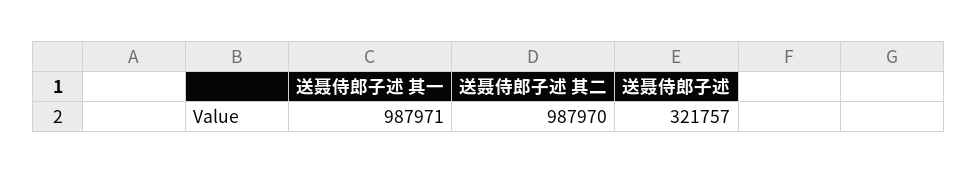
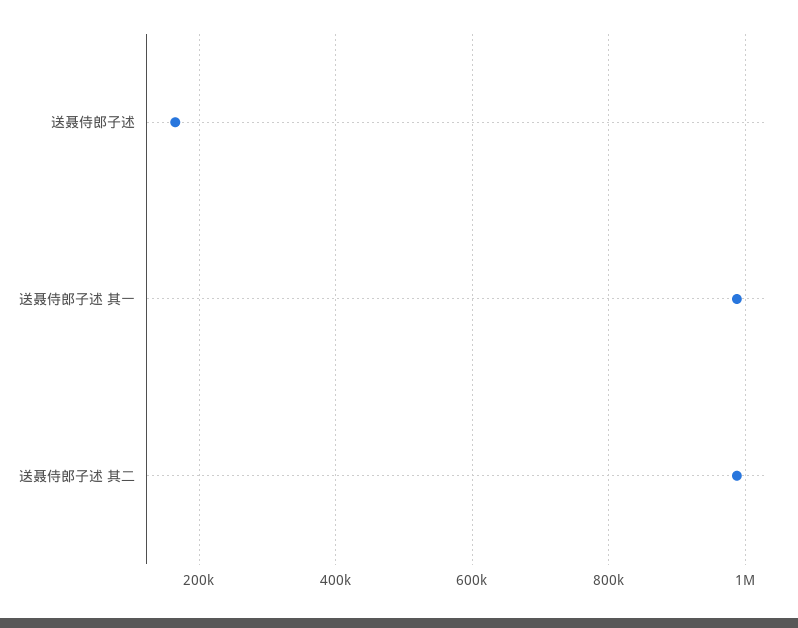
  {
    "送聂侍郎子述 其一": 987971,
    "送聂侍郎子述 其二": 987970,
-   "送聂侍郎子述": 321757
+   "送聂侍郎子述": 160000
  }

